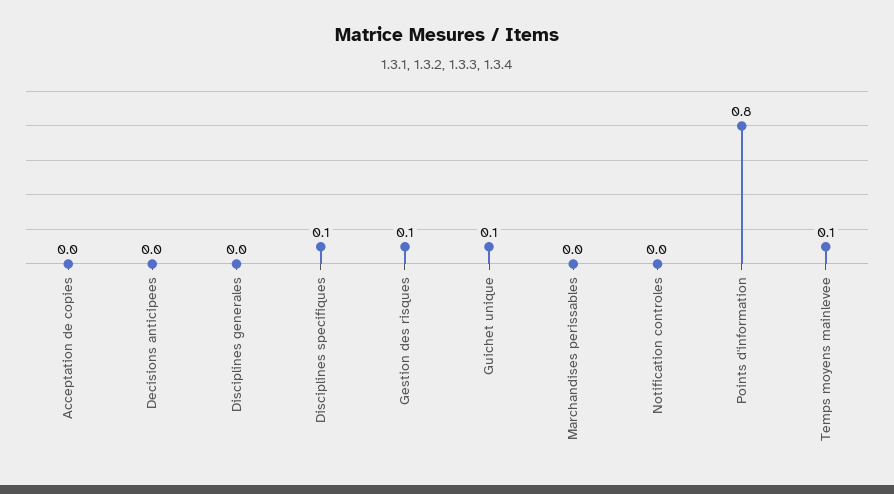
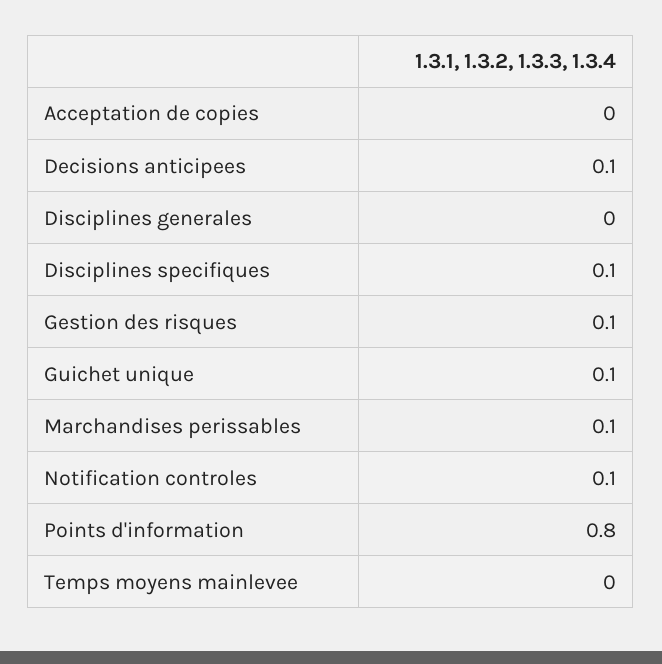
  {
    "Acceptation de copies": 0,
-   "Decisions anticipees": 0,
+   "Decisions anticipees": 0.1,
    "Disciplines generales": 0,
    "Disciplines specifiques": 0.1,
    "Gestion des risques": 0.1,
    "Guichet unique": 0.1,
-   "Marchandises perissables": 0,
+   "Marchandises perissables": 0.1,
-   "Notification controles": 0,
+   "Notification controles": 0.1,
    "Points d'information": 0.8,
-   "Temps moyens mainlevee": 0.1
+   "Temps moyens mainlevee": 0
  }

